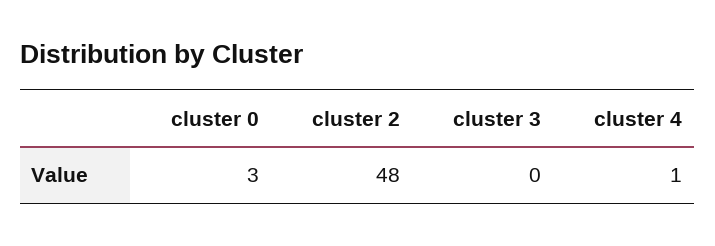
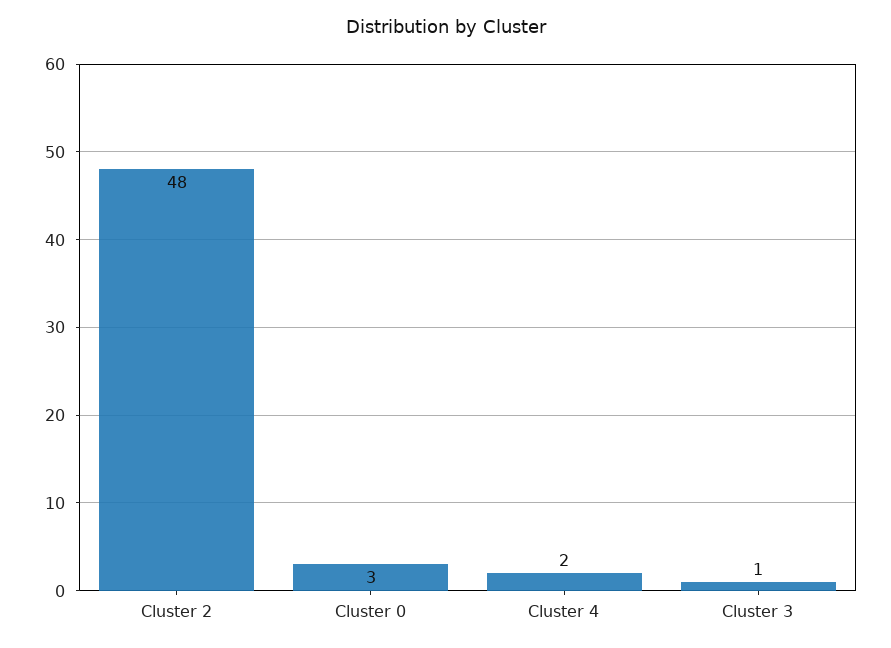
  {
    "cluster 0": 3,
    "cluster 2": 48,
-   "cluster 3": 0,
+   "cluster 3": 1,
-   "cluster 4": 1
+   "cluster 4": 2
  }

